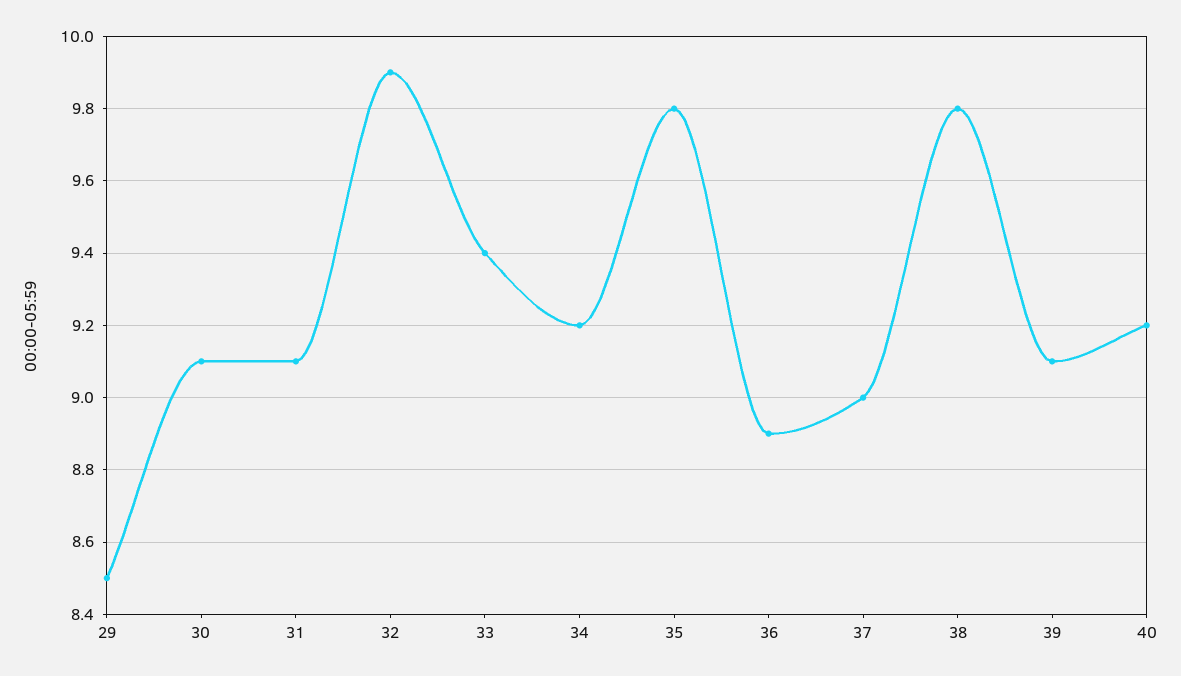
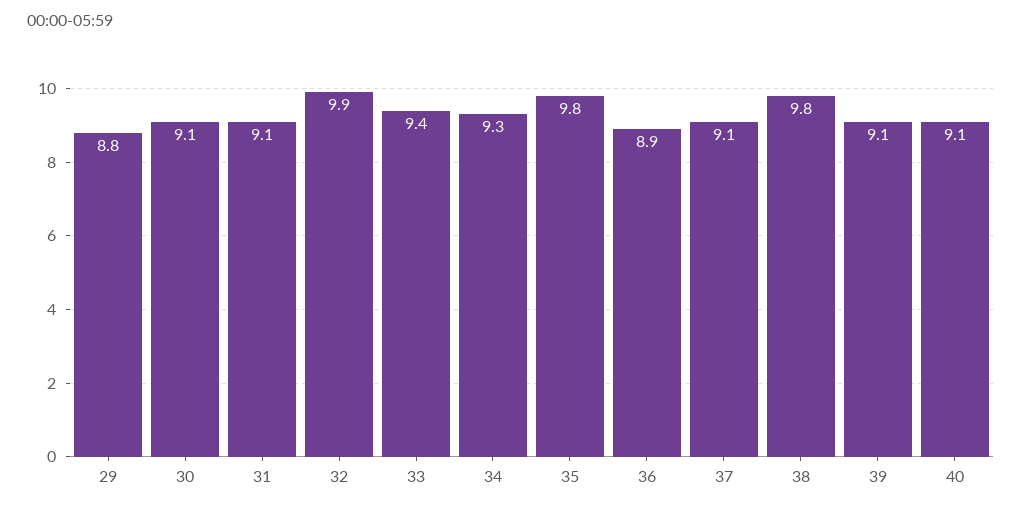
  {
-   "29": 8.5,
+   "29": 8.8,
    "30": 9.1,
    "31": 9.1,
    "32": 9.9,
    "33": 9.4,
-   "34": 9.2,
+   "34": 9.3,
    "35": 9.8,
    "36": 8.9,
-   "37": 9,
+   "37": 9.1,
    "38": 9.8,
    "39": 9.1,
-   "40": 9.2
+   "40": 9.1
  }

